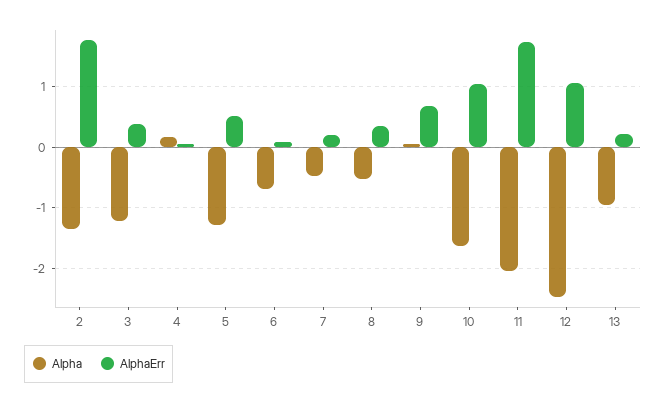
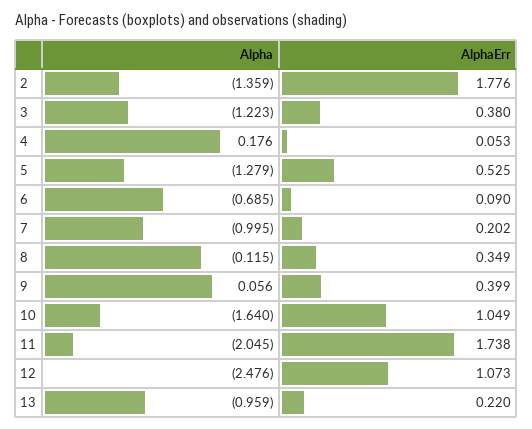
  {
    "Alpha": {
      "2": -1.359,
      "3": -1.223,
      "4": 0.176,
      "5": -1.279,
      "6": -0.685,
-     "7": -0.5,
+     "7": -0.995,
-     "8": -0.5,
+     "8": -0.115,
      "9": 0.056,
      "10": -1.64,
      "11": -2.045,
      "12": -2.476,
      "13": -0.959
    },
    "AlphaErr": {
      "2": 1.776,
      "3": 0.38,
      "4": 0.053,
      "5": 0.525,
      "6": 0.09,
      "7": 0.202,
      "8": 0.349,
-     "9": 0.7,
+     "9": 0.399,
      "10": 1.049,
      "11": 1.738,
      "12": 1.073,
      "13": 0.22
    }
  }

